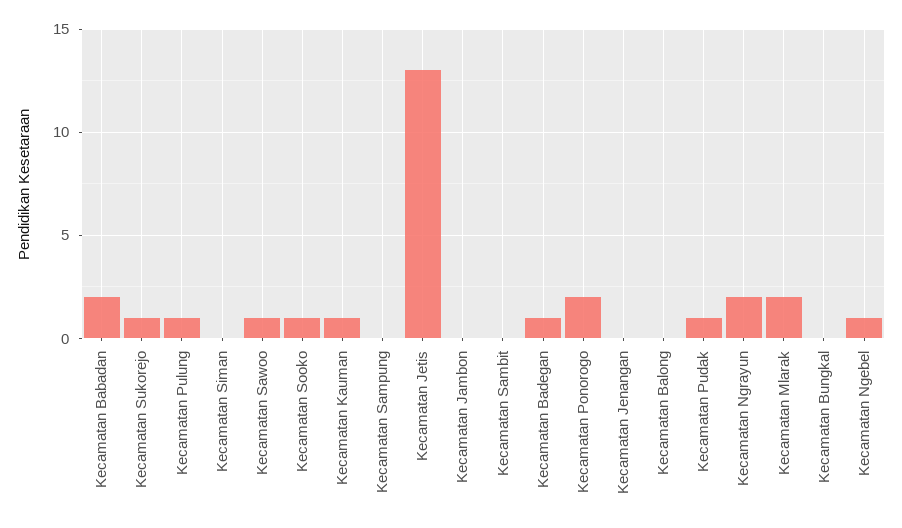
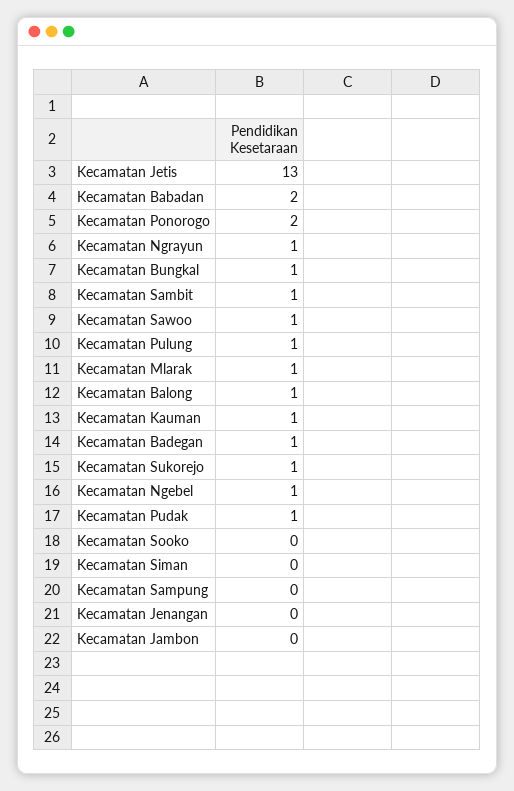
  {
    "Kecamatan Babadan": 2,
    "Kecamatan Sukorejo": 1,
    "Kecamatan Pulung": 1,
    "Kecamatan Siman": 0,
    "Kecamatan Sawoo": 1,
-   "Kecamatan Sooko": 1,
+   "Kecamatan Sooko": 0,
    "Kecamatan Kauman": 1,
    "Kecamatan Sampung": 0,
    "Kecamatan Jetis": 13,
    "Kecamatan Jambon": 0,
-   "Kecamatan Sambit": 0,
+   "Kecamatan Sambit": 1,
    "Kecamatan Badegan": 1,
    "Kecamatan Ponorogo": 2,
    "Kecamatan Jenangan": 0,
-   "Kecamatan Balong": 0,
+   "Kecamatan Balong": 1,
    "Kecamatan Pudak": 1,
-   "Kecamatan Ngrayun": 2,
+   "Kecamatan Ngrayun": 1,
-   "Kecamatan Mlarak": 2,
+   "Kecamatan Mlarak": 1,
-   "Kecamatan Bungkal": 0,
+   "Kecamatan Bungkal": 1,
    "Kecamatan Ngebel": 1
  }

